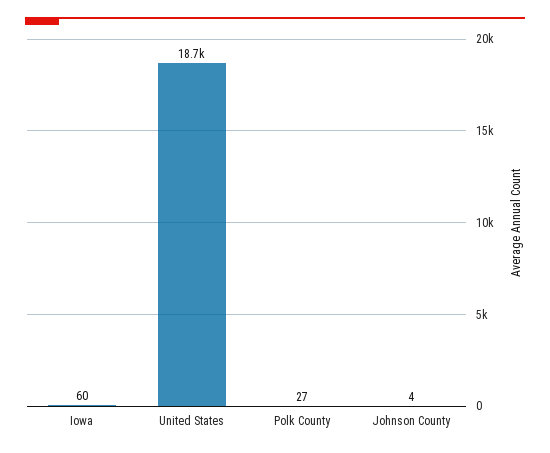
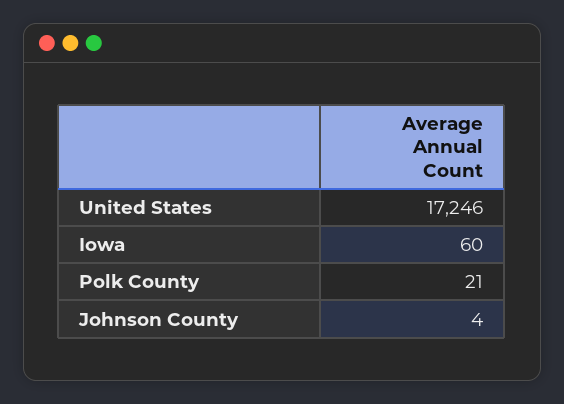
  {
    "Iowa": 60,
-   "United States": 18700,
+   "United States": 17246,
-   "Polk County": 27,
+   "Polk County": 21,
    "Johnson County": 4
  }

